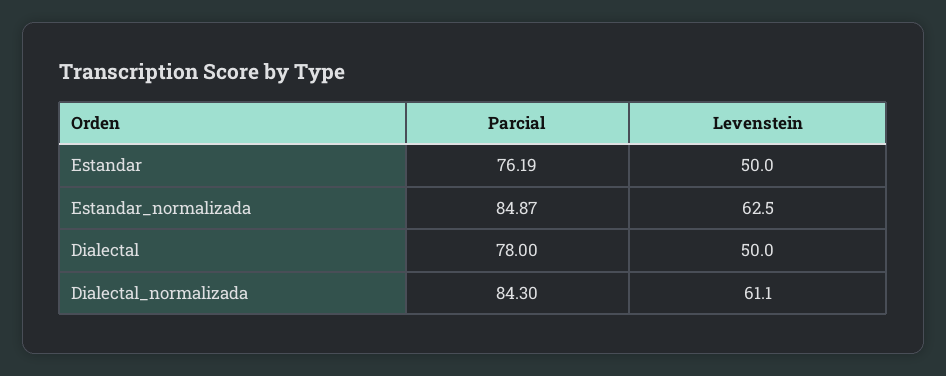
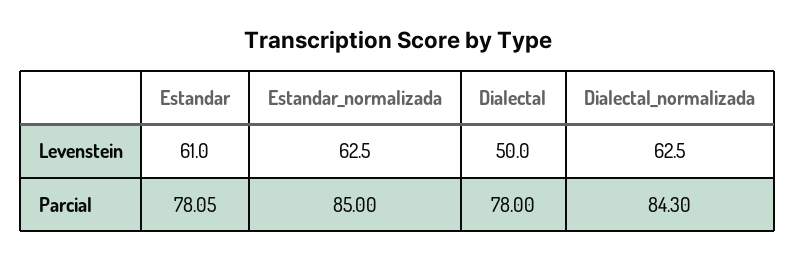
  {
    "Parcial": {
-     "Estandar": 76.19,
+     "Estandar": 78.05,
-     "Estandar_normalizada": 84.87,
+     "Estandar_normalizada": 85,
      "Dialectal": 78,
      "Dialectal_normalizada": 84.3
    },
    "Levenstein": {
-     "Estandar": 50,
+     "Estandar": 61,
      "Estandar_normalizada": 62.5,
      "Dialectal": 50,
-     "Dialectal_normalizada": 61.1
+     "Dialectal_normalizada": 62.5
    }
  }

